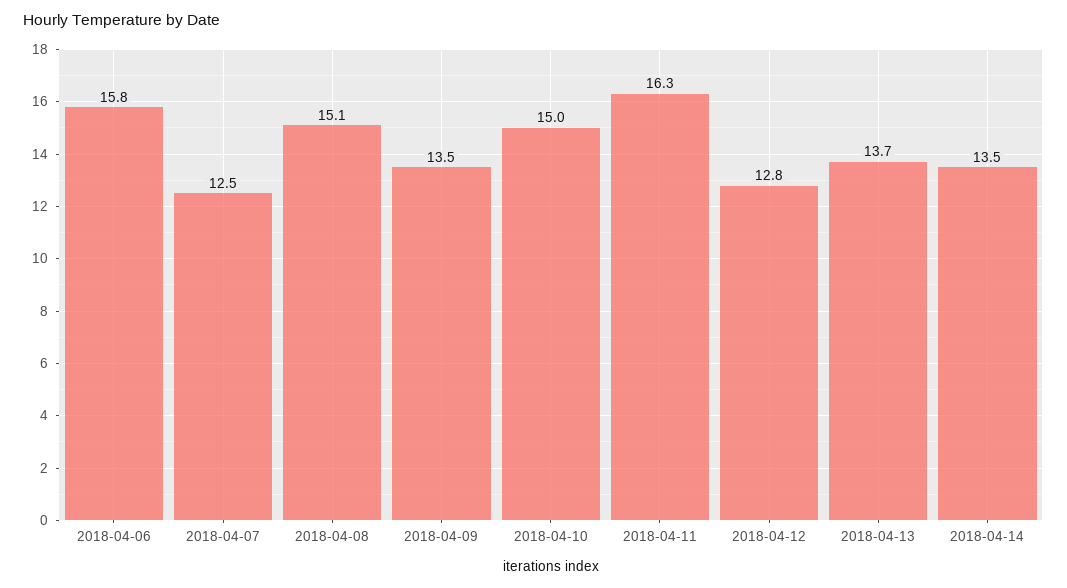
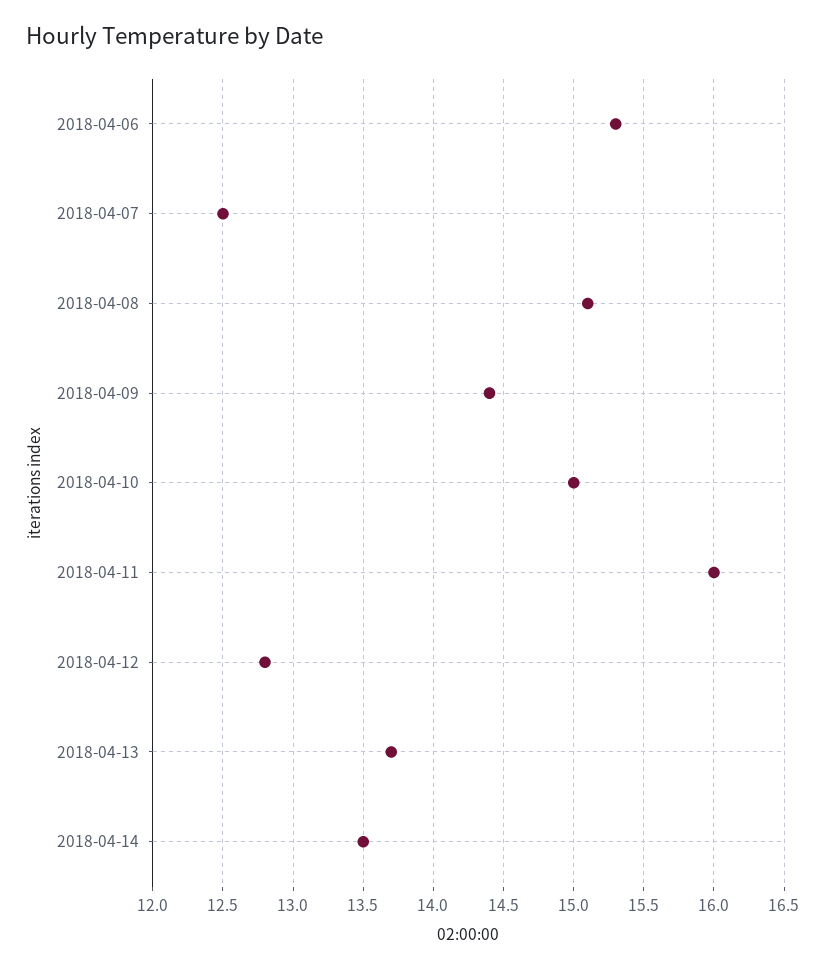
  {
-   "2018-04-06": 15.8,
+   "2018-04-06": 15.3,
    "2018-04-07": 12.5,
    "2018-04-08": 15.1,
-   "2018-04-09": 13.5,
+   "2018-04-09": 14.4,
    "2018-04-10": 15,
-   "2018-04-11": 16.3,
+   "2018-04-11": 16,
    "2018-04-12": 12.8,
    "2018-04-13": 13.7,
    "2018-04-14": 13.5
  }

